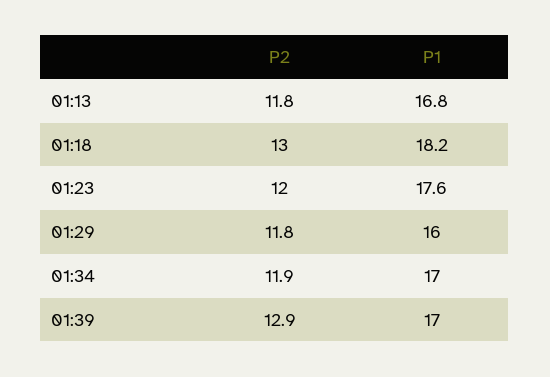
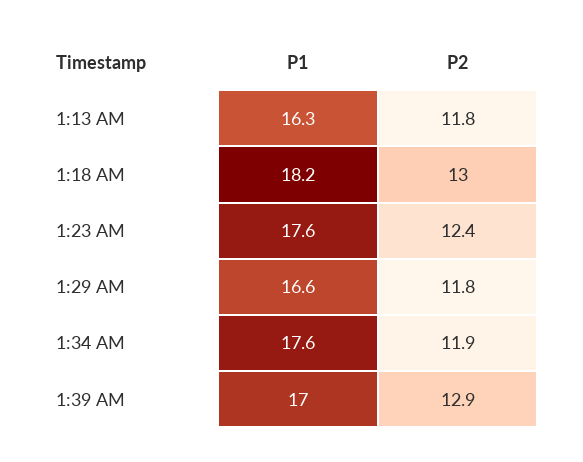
  {
    "P2": {
      "01:13": 11.8,
      "01:18": 13,
-     "01:23": 12,
+     "01:23": 12.4,
      "01:29": 11.8,
      "01:34": 11.9,
      "01:39": 12.9
    },
    "P1": {
-     "01:13": 16.8,
+     "01:13": 16.3,
      "01:18": 18.2,
      "01:23": 17.6,
-     "01:29": 16,
+     "01:29": 16.6,
-     "01:34": 17,
+     "01:34": 17.6,
      "01:39": 17
    }
  }

